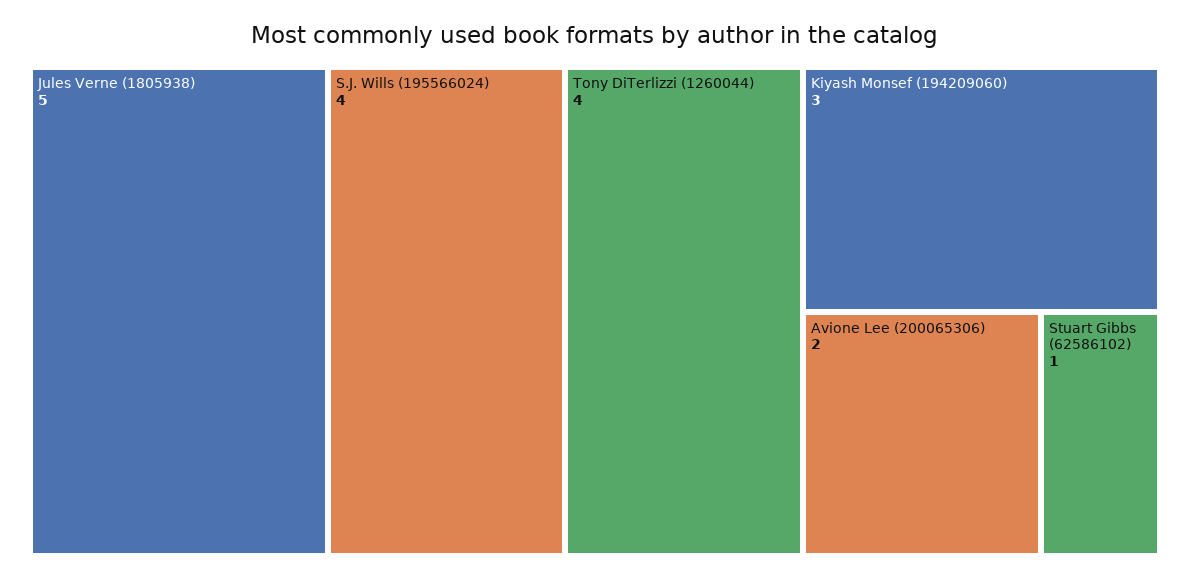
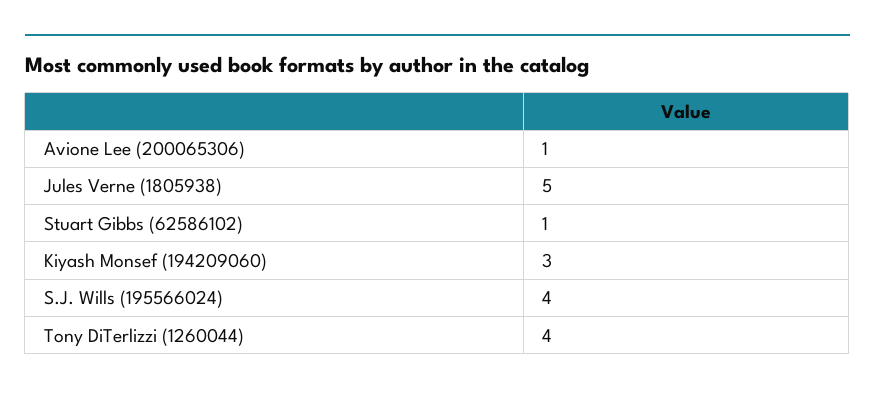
  {
    "Jules Verne (1805938)": 5,
    "S.J. Wills (195566024)": 4,
    "Tony DiTerlizzi (1260044)": 4,
    "Kiyash Monsef (194209060)": 3,
-   "Avione Lee (200065306)": 2,
+   "Avione Lee (200065306)": 1,
    "Stuart Gibbs (62586102)": 1
  }

